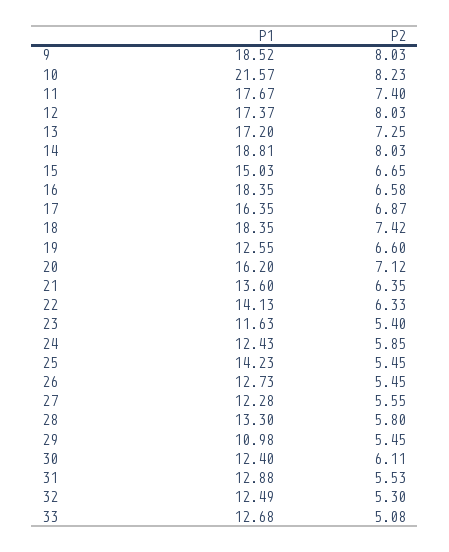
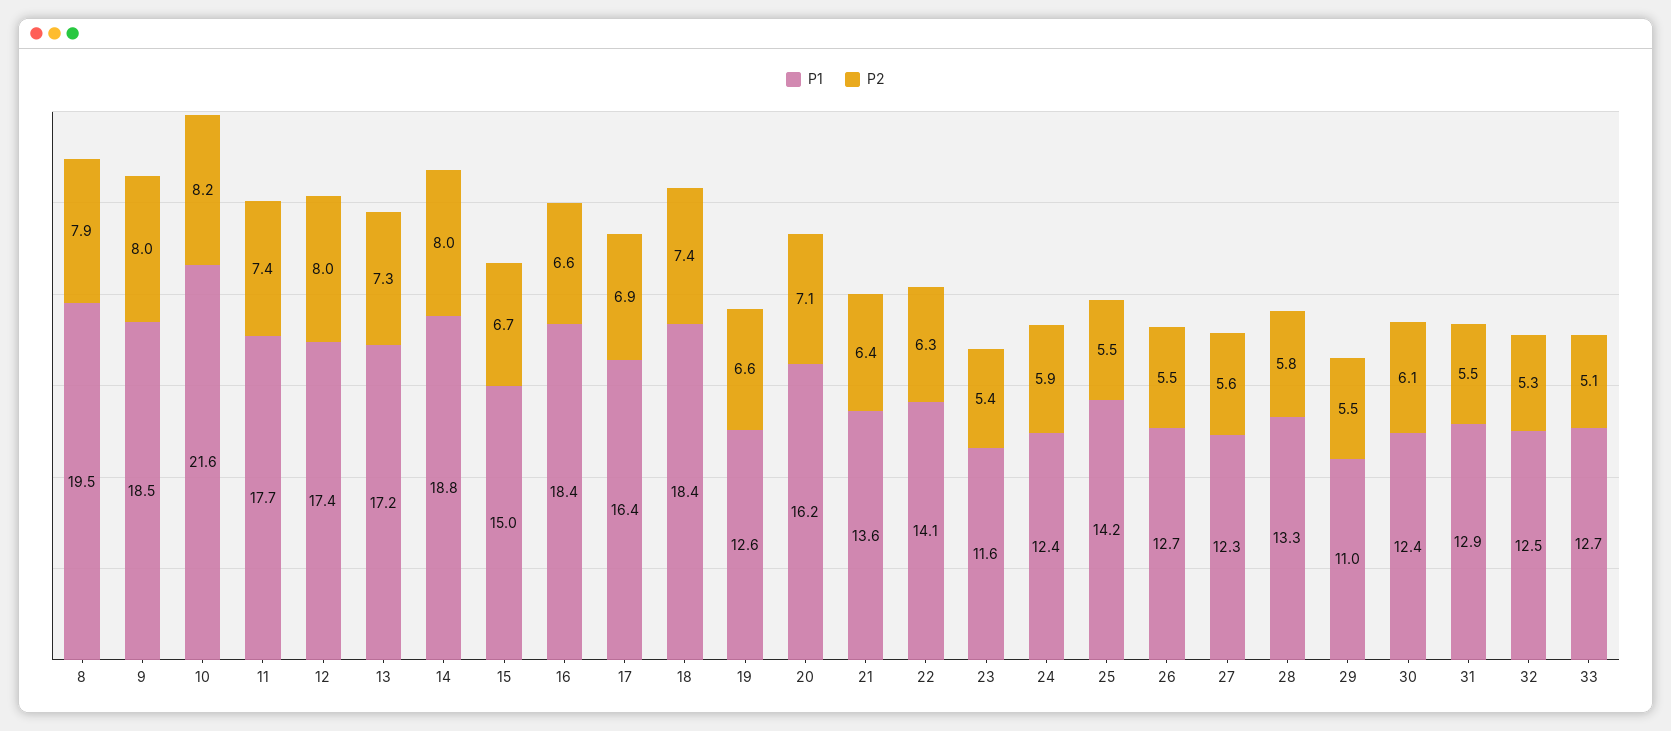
  {
    "P1": {
      "9": 18.52,
      "10": 21.57,
      "11": 17.67,
      "12": 17.37,
      "13": 17.2,
      "14": 18.81,
      "15": 15.03,
      "16": 18.35,
      "17": 16.35,
      "18": 18.35,
      "19": 12.55,
      "20": 16.2,
      "21": 13.6,
      "22": 14.13,
      "23": 11.63,
      "24": 12.43,
      "25": 14.23,
      "26": 12.73,
      "27": 12.28,
      "28": 13.3,
      "29": 10.98,
      "30": 12.4,
      "31": 12.88,
      "32": 12.49,
-     "33": 12.68
+     "33": 12.68,
+     "8": 19.5
    },
    "P2": {
      "9": 8.03,
      "10": 8.23,
      "11": 7.4,
      "12": 8.03,
      "13": 7.25,
      "14": 8.03,
      "15": 6.65,
      "16": 6.58,
      "17": 6.87,
      "18": 7.42,
      "19": 6.6,
      "20": 7.12,
      "21": 6.35,
      "22": 6.33,
      "23": 5.4,
      "24": 5.85,
      "25": 5.45,
      "26": 5.45,
      "27": 5.55,
      "28": 5.8,
      "29": 5.45,
      "30": 6.11,
      "31": 5.53,
      "32": 5.3,
-     "33": 5.08
+     "33": 5.08,
+     "8": 7.9
    }
  }

